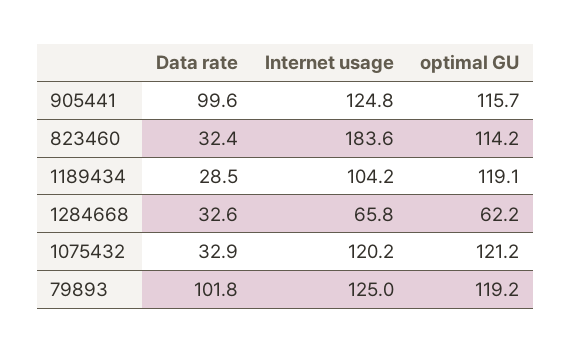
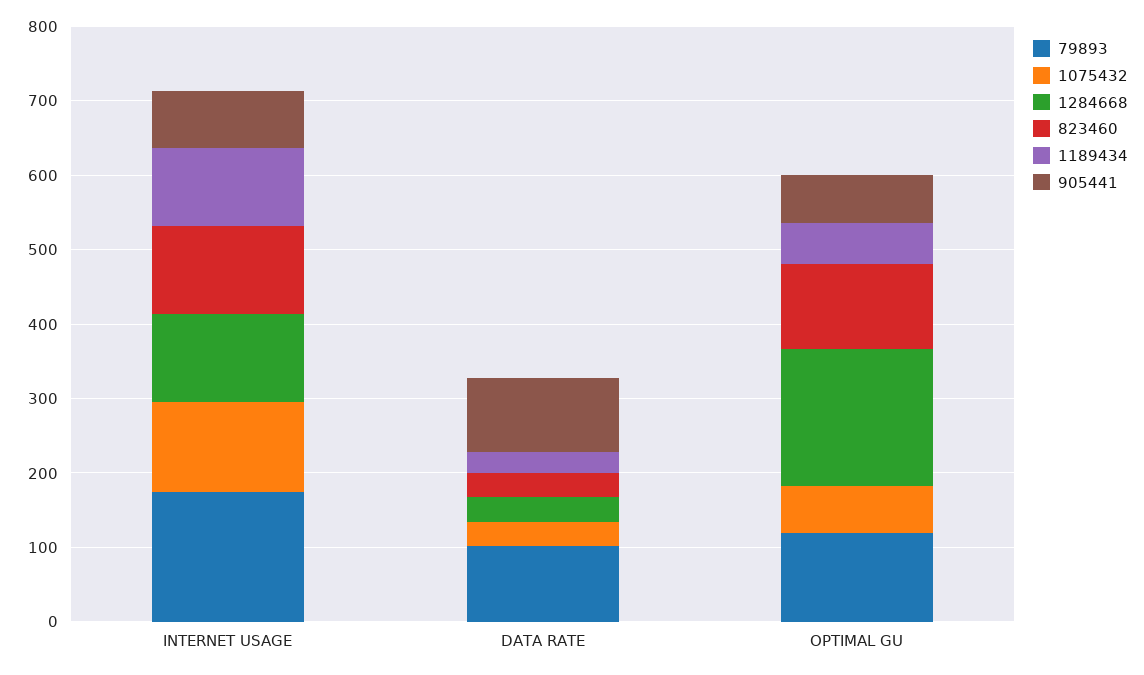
  {
    "905441": {
      "Data rate": 99.6,
-     "Internet usage": 124.8,
+     "Internet usage": 80,
-     "optimal GU": 115.7
+     "optimal GU": 60
    },
    "823460": {
      "Data rate": 32.4,
-     "Internet usage": 183.6,
+     "Internet usage": 120,
      "optimal GU": 114.2
    },
    "1189434": {
      "Data rate": 28.5,
      "Internet usage": 104.2,
-     "optimal GU": 119.1
+     "optimal GU": 60
    },
    "1284668": {
      "Data rate": 32.6,
-     "Internet usage": 65.8,
+     "Internet usage": 120,
-     "optimal GU": 62.2
+     "optimal GU": 180
    },
    "1075432": {
      "Data rate": 32.9,
      "Internet usage": 120.2,
-     "optimal GU": 121.2
+     "optimal GU": 60
    },
    "79893": {
      "Data rate": 101.8,
-     "Internet usage": 125,
+     "Internet usage": 180,
      "optimal GU": 119.2
    }
  }

